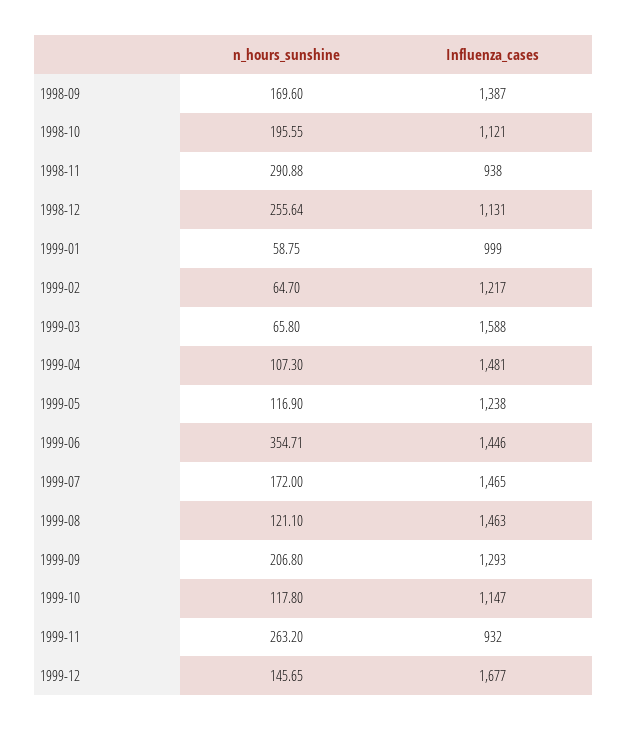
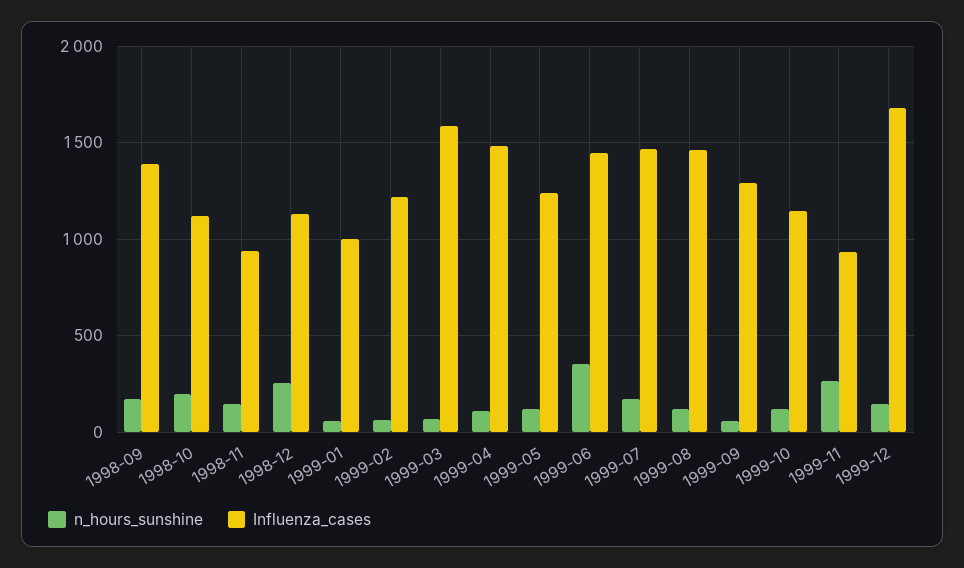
  {
    "n_hours_sunshine": {
      "1998-09": 169.6,
      "1998-10": 195.55,
-     "1998-11": 290.88,
+     "1998-11": 150,
      "1998-12": 255.64,
      "1999-01": 58.75,
      "1999-02": 64.7,
      "1999-03": 65.8,
      "1999-04": 107.3,
      "1999-05": 116.9,
      "1999-06": 354.71,
      "1999-07": 172,
      "1999-08": 121.1,
-     "1999-09": 206.8,
+     "1999-09": 50,
      "1999-10": 117.8,
      "1999-11": 263.2,
      "1999-12": 145.65
    },
    "Influenza_cases": {
      "1998-09": 1387,
      "1998-10": 1121,
      "1998-11": 938,
      "1998-12": 1131,
      "1999-01": 999,
      "1999-02": 1217,
      "1999-03": 1588,
      "1999-04": 1481,
      "1999-05": 1238,
      "1999-06": 1446,
      "1999-07": 1465,
      "1999-08": 1463,
      "1999-09": 1293,
      "1999-10": 1147,
      "1999-11": 932,
      "1999-12": 1677
    }
  }

